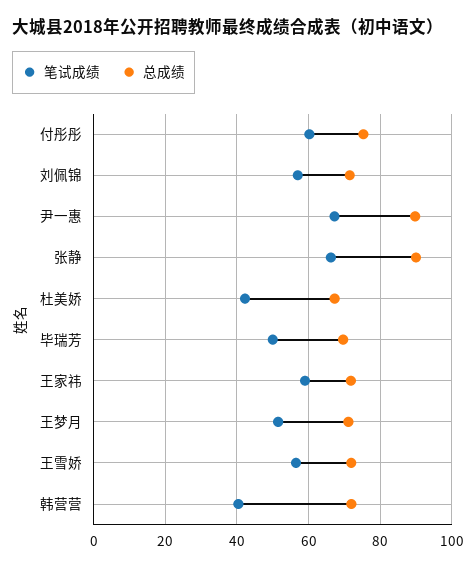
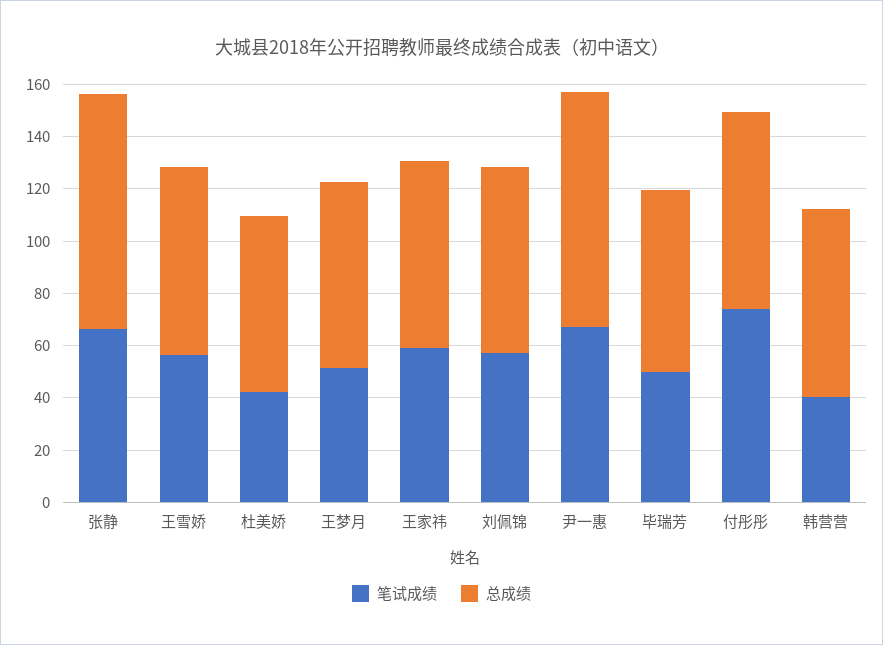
  {
    "笔试成绩": {
-     "付彤彤": 60,
+     "付彤彤": 75,
      "刘佩锦": 58,
      "尹一惠": 68,
      "张静": 66,
      "杜美娇": 42,
      "毕瑞芳": 50,
      "王家祎": 60,
      "王梦月": 52,
      "王雪娇": 56,
      "韩营营": 40
    },
    "总成绩": {
      "付彤彤": 76,
      "刘佩锦": 72,
      "尹一惠": 90,
      "张静": 90,
      "杜美娇": 68,
      "毕瑞芳": 70,
      "王家祎": 72,
      "王梦月": 72,
      "王雪娇": 72,
      "韩营营": 72
    }
  }

